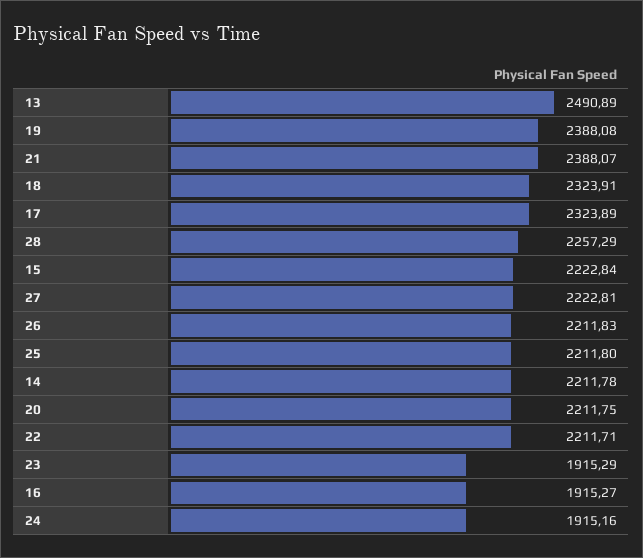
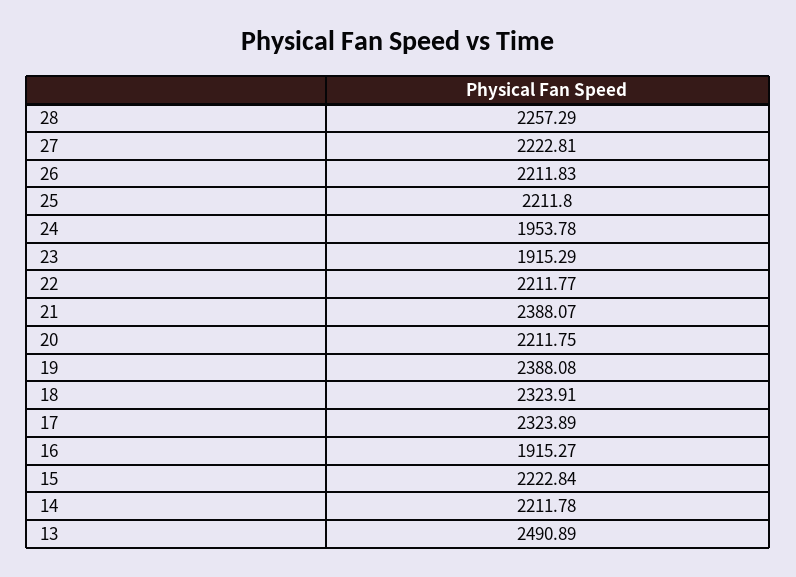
  {
    "13": 2490.89,
    "19": 2388.08,
    "21": 2388.07,
    "18": 2323.91,
    "17": 2323.89,
    "28": 2257.29,
    "15": 2222.84,
    "27": 2222.81,
    "26": 2211.83,
    "25": 2211.8,
    "14": 2211.78,
    "20": 2211.75,
-   "22": 2211.71,
+   "22": 2211.77,
    "23": 1915.29,
    "16": 1915.27,
-   "24": 1915.16
+   "24": 1953.78
  }

